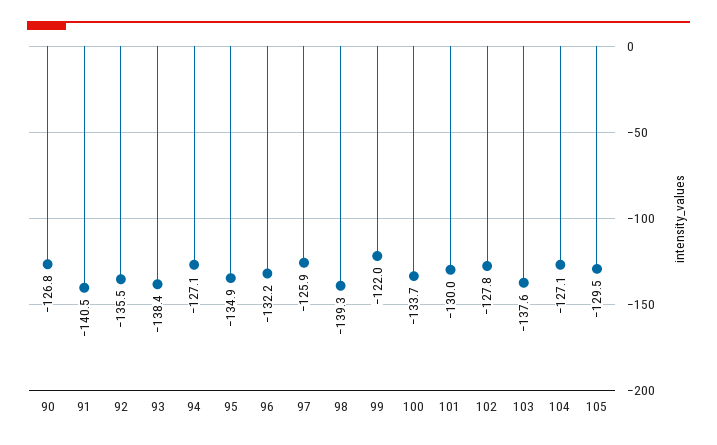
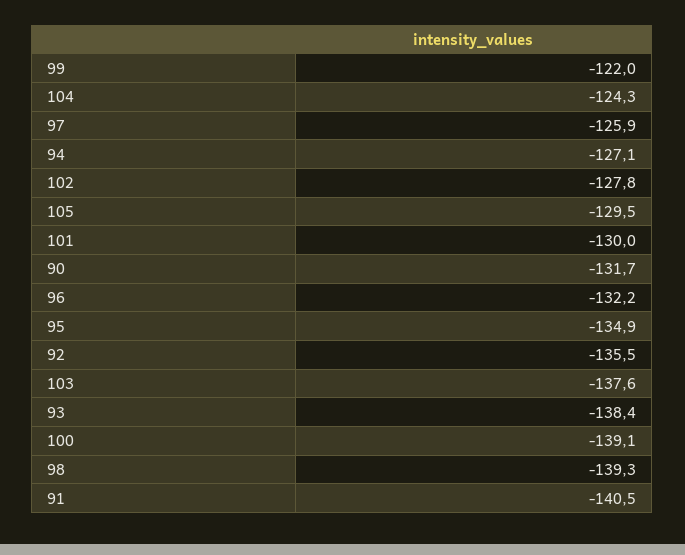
  {
-   "90": -126.8,
+   "90": -131.7,
    "91": -140.5,
    "92": -135.5,
    "93": -138.4,
    "94": -127.1,
    "95": -134.9,
    "96": -132.2,
    "97": -125.9,
    "98": -139.3,
    "99": -122,
-   "100": -133.7,
+   "100": -139.1,
    "101": -130,
    "102": -127.8,
    "103": -137.6,
-   "104": -127.1,
+   "104": -124.3,
    "105": -129.5
  }

